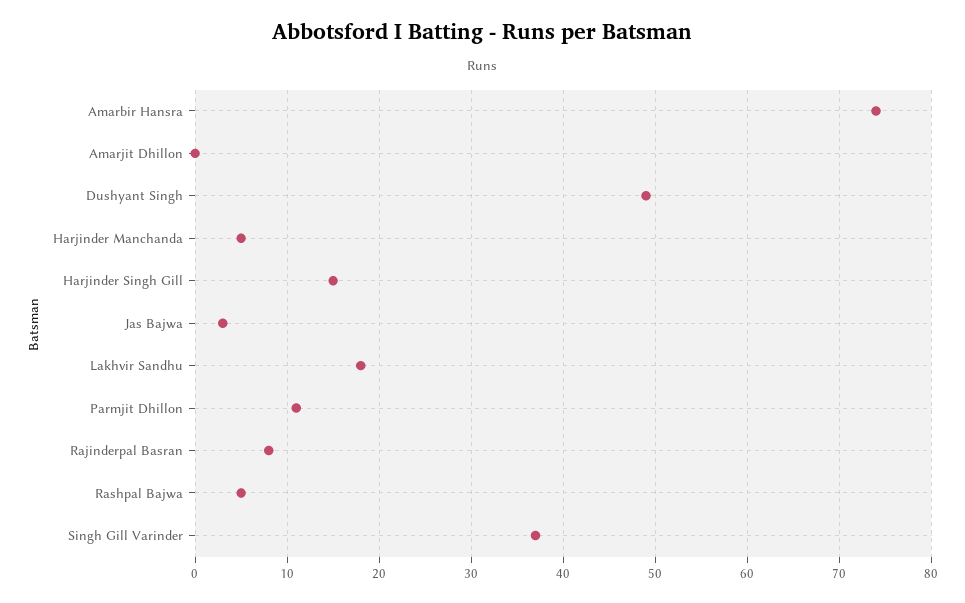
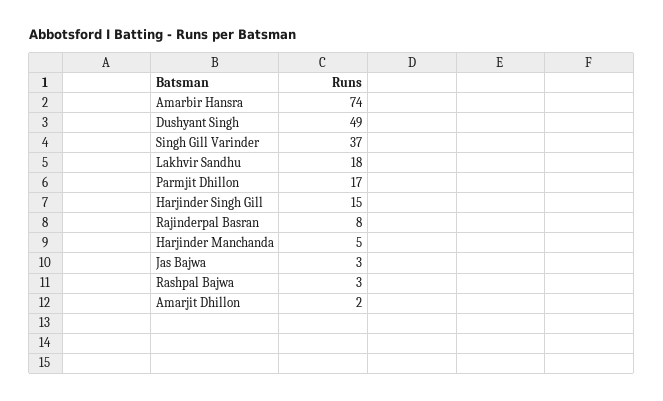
  {
    "Amarbir Hansra": 74,
-   "Amarjit Dhillon": 0,
+   "Amarjit Dhillon": 2,
    "Dushyant Singh": 49,
    "Harjinder Manchanda": 5,
    "Harjinder Singh Gill": 15,
    "Jas Bajwa": 3,
    "Lakhvir Sandhu": 18,
-   "Parmjit Dhillon": 11,
+   "Parmjit Dhillon": 17,
    "Rajinderpal Basran": 8,
-   "Rashpal Bajwa": 5,
+   "Rashpal Bajwa": 3,
    "Singh Gill Varinder": 37
  }

